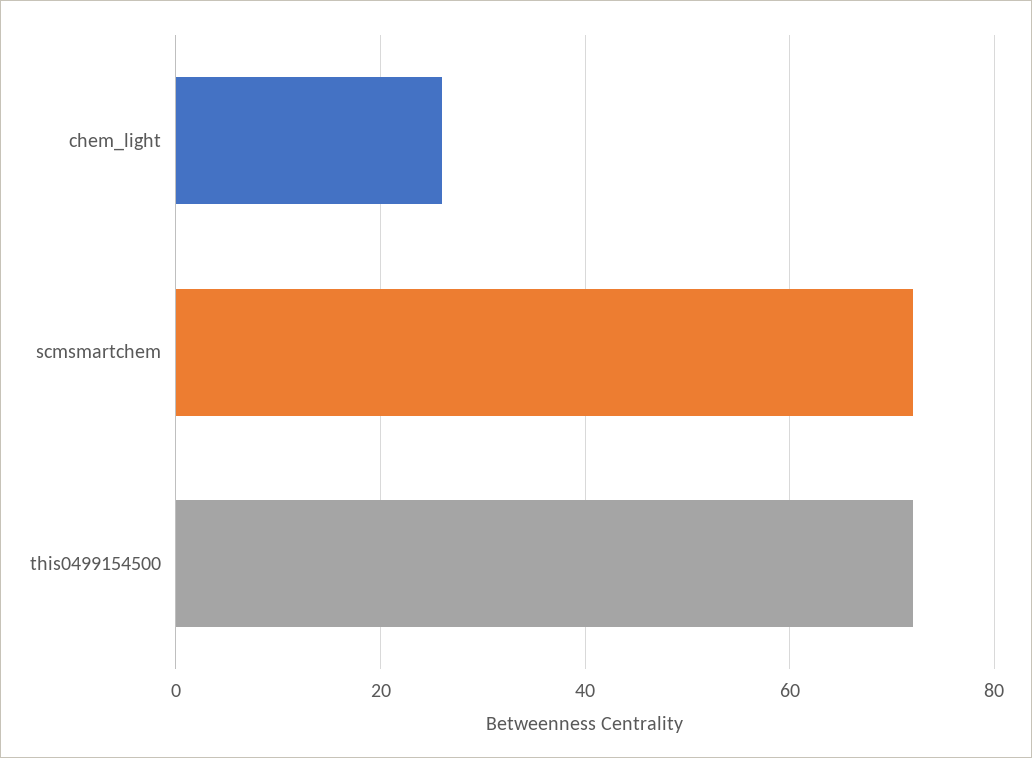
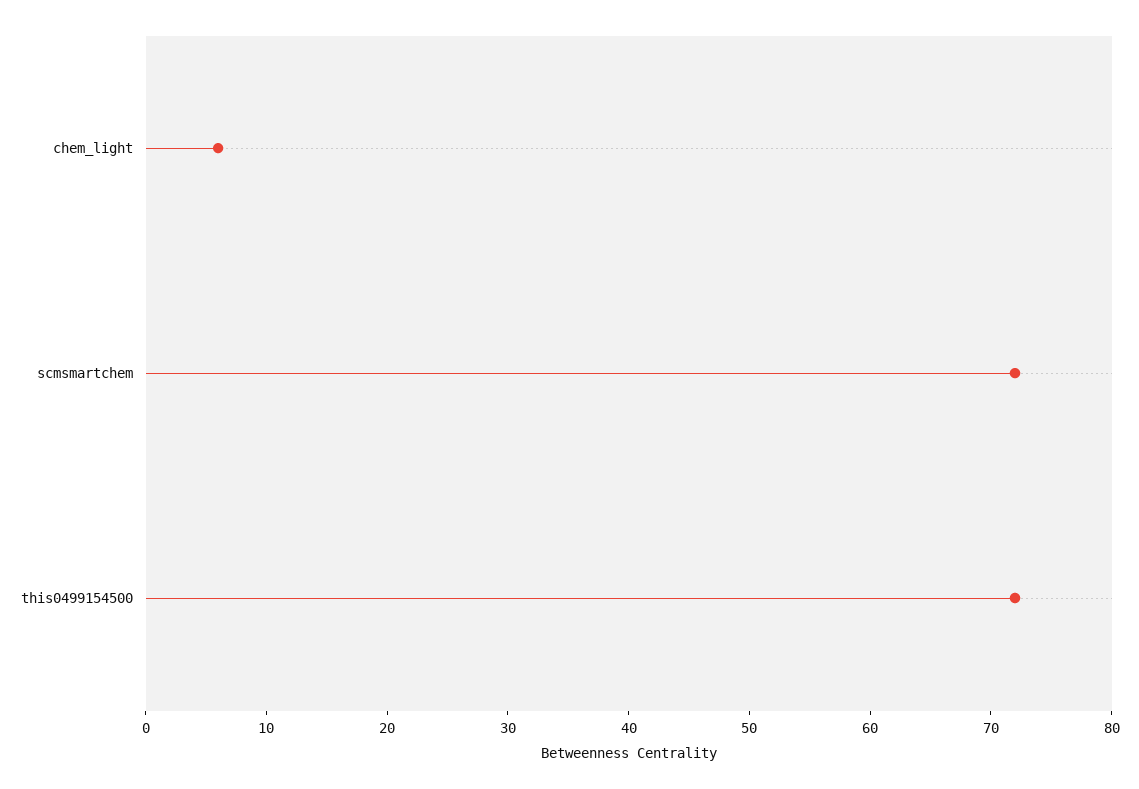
  {
-   "chem_light": 25,
+   "chem_light": 6,
    "scmsmartchem": 72,
    "this0499154500": 72
  }

